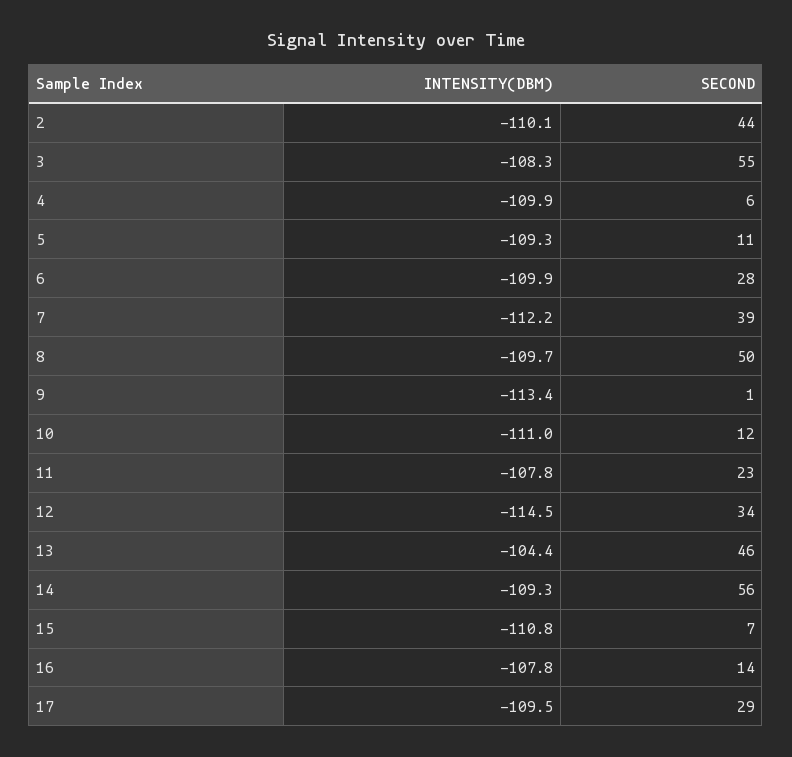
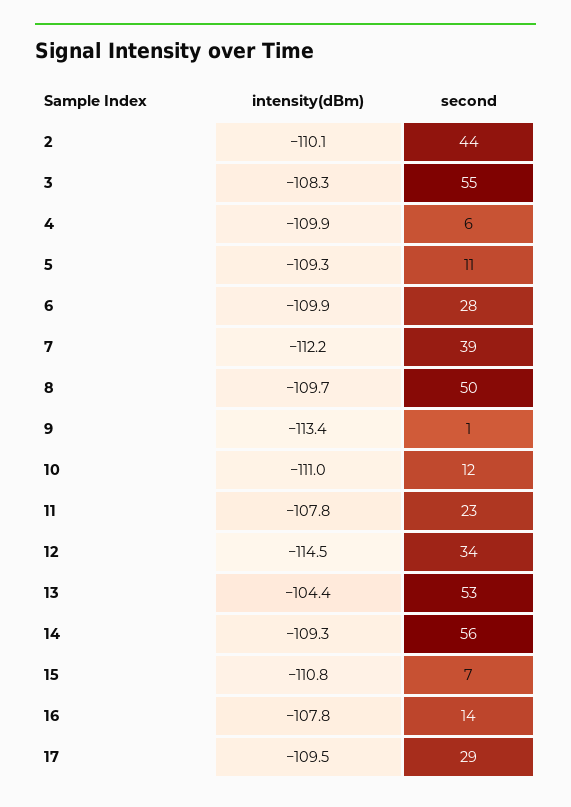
  {
    "INTENSITY(DBM)": {
      "2": -110.1,
      "3": -108.3,
      "4": -109.9,
      "5": -109.3,
      "6": -109.9,
      "7": -112.2,
      "8": -109.7,
      "9": -113.4,
      "10": -111,
      "11": -107.8,
      "12": -114.5,
      "13": -104.4,
      "14": -109.3,
      "15": -110.8,
      "16": -107.8,
      "17": -109.5
    },
    "SECOND": {
      "2": 44,
      "3": 55,
      "4": 6,
      "5": 11,
      "6": 28,
      "7": 39,
      "8": 50,
      "9": 1,
      "10": 12,
      "11": 23,
      "12": 34,
-     "13": 46,
+     "13": 53,
      "14": 56,
      "15": 7,
      "16": 14,
      "17": 29
    }
  }

